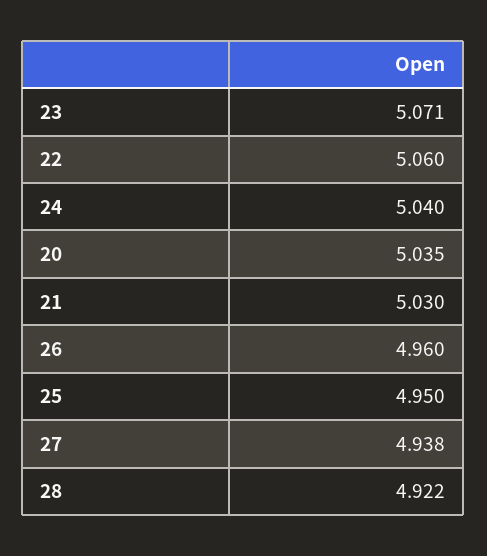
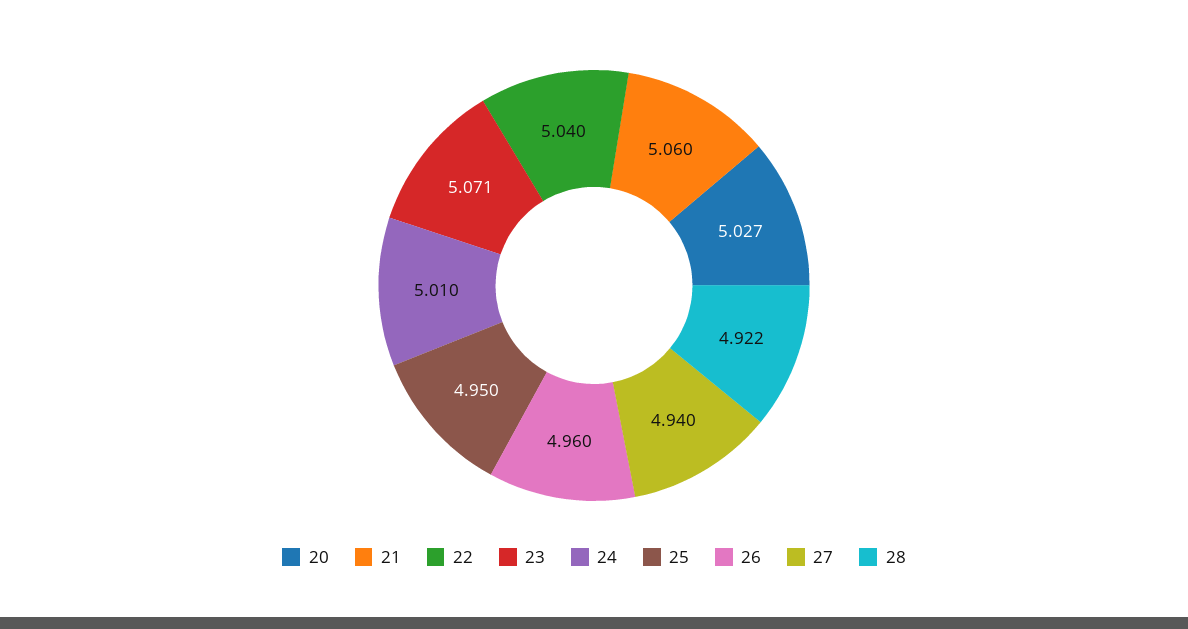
  {
    "23": 5.071,
-   "22": 5.06,
+   "22": 5.04,
-   "24": 5.04,
+   "24": 5.01,
-   "20": 5.035,
+   "20": 5.027,
-   "21": 5.03,
+   "21": 5.06,
    "26": 4.96,
    "25": 4.95,
-   "27": 4.938,
+   "27": 4.94,
    "28": 4.922
  }

